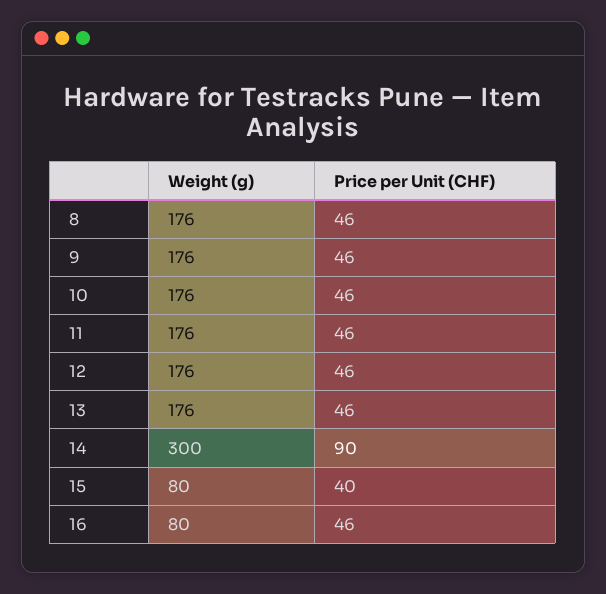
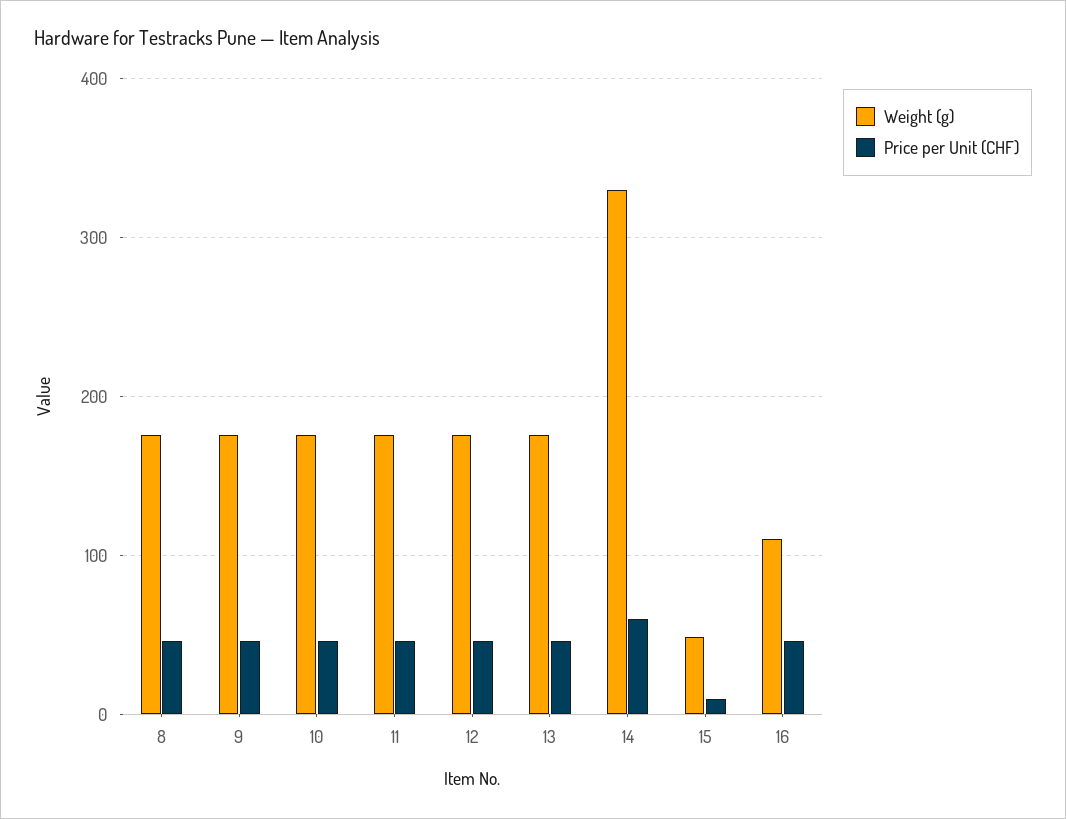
  {
    "Weight (g)": {
      "8": 176,
      "9": 176,
      "10": 176,
      "11": 176,
      "12": 176,
      "13": 176,
-     "14": 300,
+     "14": 330,
-     "15": 80,
+     "15": 50,
-     "16": 80
+     "16": 110
    },
    "Price per Unit (CHF)": {
      "8": 46,
      "9": 46,
      "10": 46,
      "11": 46,
      "12": 46,
      "13": 46,
-     "14": 90,
+     "14": 60,
-     "15": 40,
+     "15": 10,
      "16": 46
    }
  }

